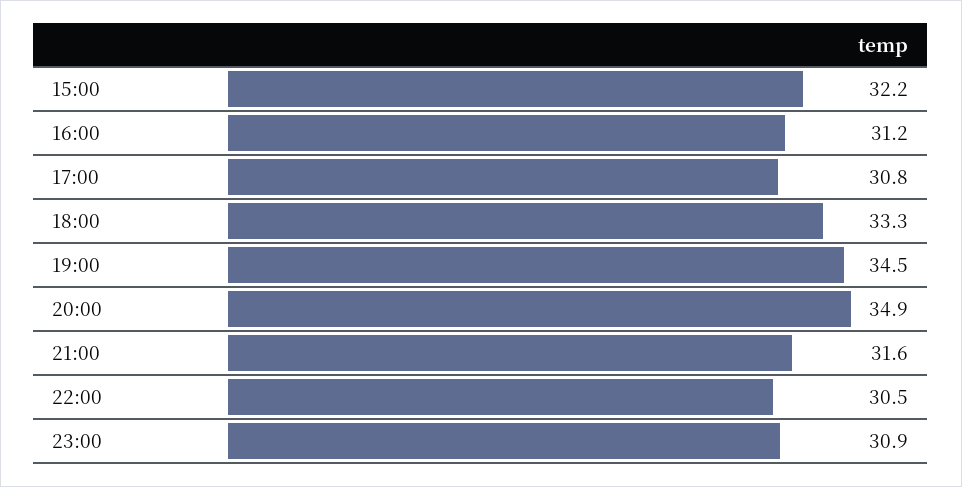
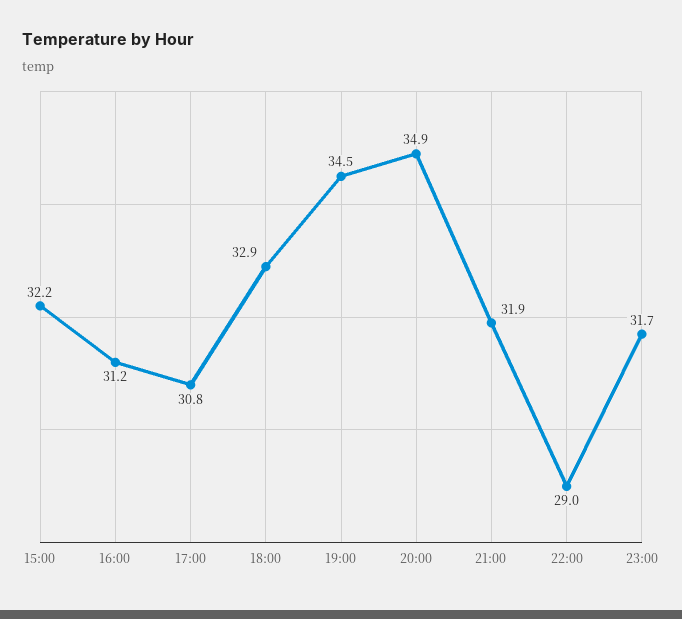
  {
    "15:00": 32.2,
    "16:00": 31.2,
    "17:00": 30.8,
-   "18:00": 33.3,
+   "18:00": 32.9,
    "19:00": 34.5,
    "20:00": 34.9,
-   "21:00": 31.6,
+   "21:00": 31.9,
-   "22:00": 30.5,
+   "22:00": 29,
-   "23:00": 30.9
+   "23:00": 31.7
  }

